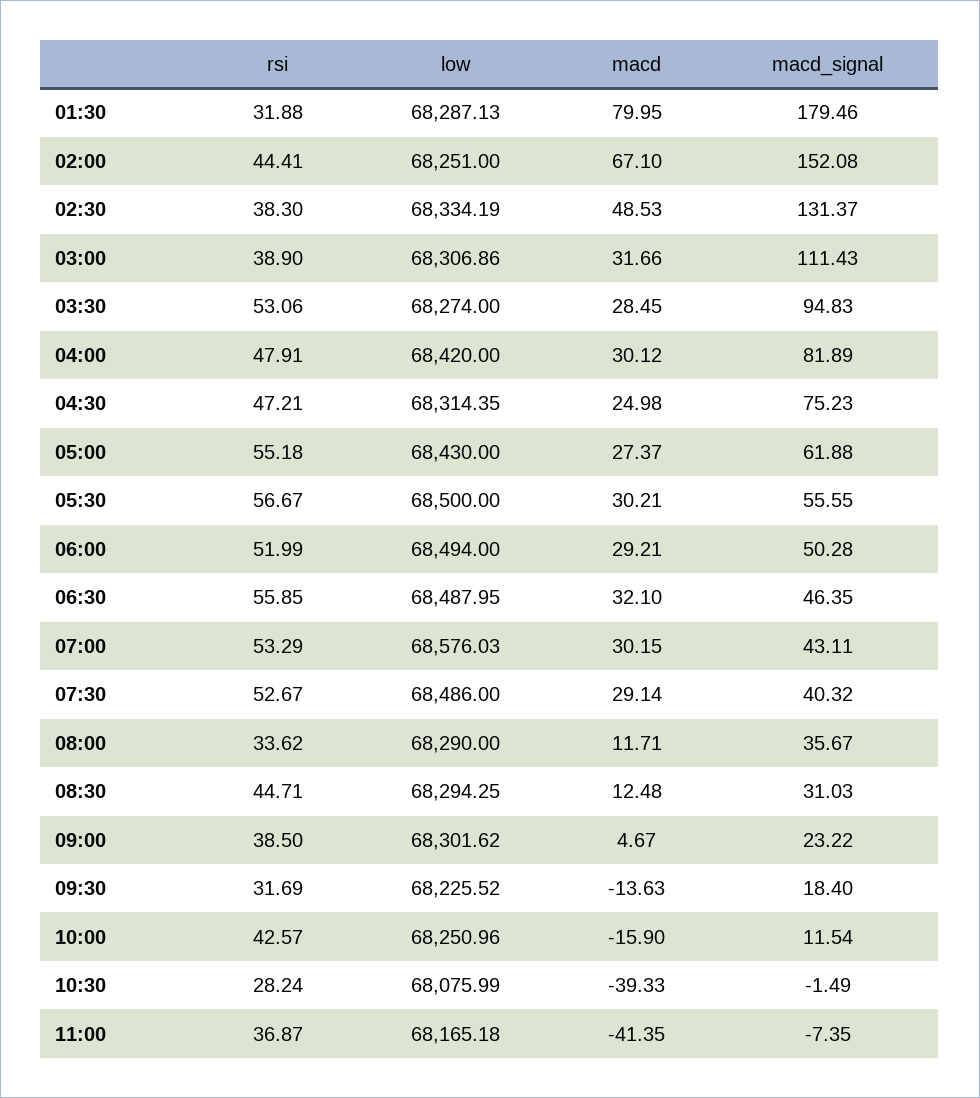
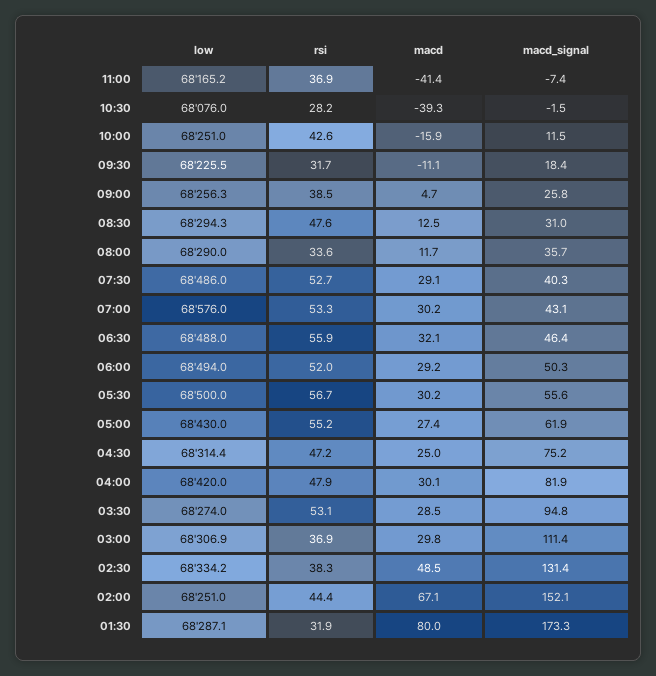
  {
    "rsi": {
      "01:30": 31.88,
      "02:00": 44.41,
      "02:30": 38.3,
-     "03:00": 38.9,
+     "03:00": 36.9,
      "03:30": 53.06,
      "04:00": 47.91,
      "04:30": 47.21,
      "05:00": 55.18,
      "05:30": 56.67,
      "06:00": 51.99,
      "06:30": 55.85,
      "07:00": 53.29,
      "07:30": 52.67,
      "08:00": 33.62,
-     "08:30": 44.71,
+     "08:30": 47.6,
      "09:00": 38.5,
      "09:30": 31.69,
      "10:00": 42.57,
      "10:30": 28.24,
      "11:00": 36.87
    },
    "low": {
      "01:30": 68287.13,
      "02:00": 68251,
      "02:30": 68334.19,
      "03:00": 68306.86,
      "03:30": 68274,
      "04:00": 68420,
      "04:30": 68314.35,
      "05:00": 68430,
      "05:30": 68500,
      "06:00": 68494,
      "06:30": 68487.95,
      "07:00": 68576.03,
      "07:30": 68486,
      "08:00": 68290,
      "08:30": 68294.25,
-     "09:00": 68301.62,
+     "09:00": 68256.3,
      "09:30": 68225.52,
      "10:00": 68250.96,
      "10:30": 68075.99,
      "11:00": 68165.18
    },
    "macd": {
      "01:30": 79.95,
      "02:00": 67.1,
      "02:30": 48.53,
-     "03:00": 31.66,
+     "03:00": 29.8,
      "03:30": 28.45,
      "04:00": 30.12,
      "04:30": 24.98,
      "05:00": 27.37,
      "05:30": 30.21,
      "06:00": 29.21,
      "06:30": 32.1,
      "07:00": 30.15,
      "07:30": 29.14,
      "08:00": 11.71,
      "08:30": 12.48,
      "09:00": 4.67,
-     "09:30": -13.63,
+     "09:30": -11.1,
      "10:00": -15.9,
      "10:30": -39.33,
      "11:00": -41.35
    },
    "macd_signal": {
-     "01:30": 179.46,
+     "01:30": 173.3,
      "02:00": 152.08,
      "02:30": 131.37,
      "03:00": 111.43,
      "03:30": 94.83,
      "04:00": 81.89,
      "04:30": 75.23,
      "05:00": 61.88,
      "05:30": 55.55,
      "06:00": 50.28,
      "06:30": 46.35,
      "07:00": 43.11,
      "07:30": 40.32,
      "08:00": 35.67,
      "08:30": 31.03,
-     "09:00": 23.22,
+     "09:00": 25.8,
      "09:30": 18.4,
      "10:00": 11.54,
      "10:30": -1.49,
      "11:00": -7.35
    }
  }

